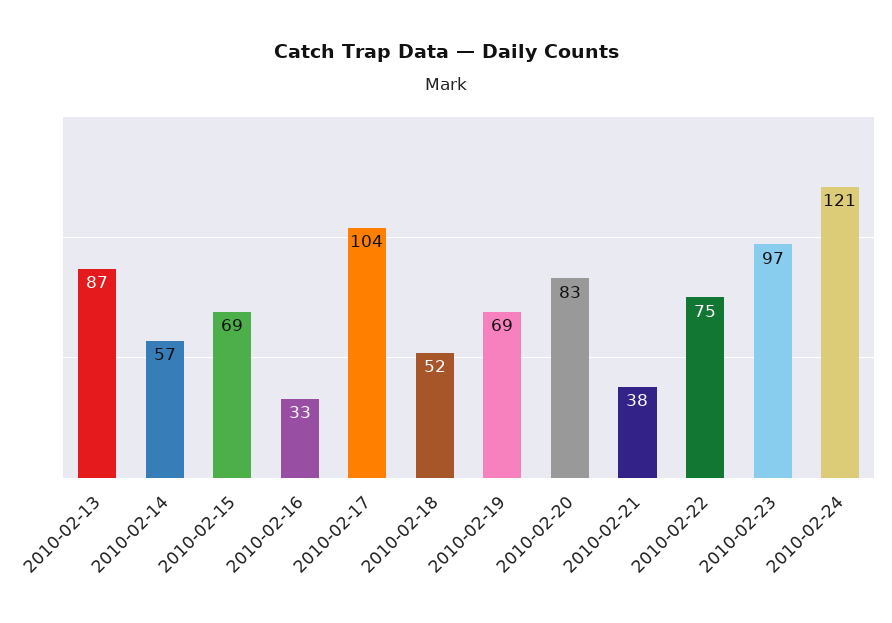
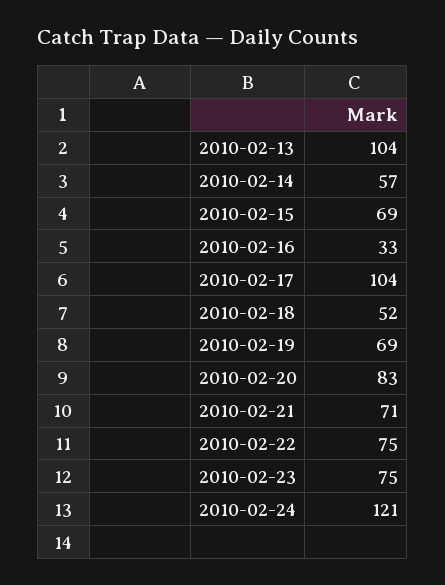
  {
-   "2010-02-13": 87,
+   "2010-02-13": 104,
    "2010-02-14": 57,
    "2010-02-15": 69,
    "2010-02-16": 33,
    "2010-02-17": 104,
    "2010-02-18": 52,
    "2010-02-19": 69,
    "2010-02-20": 83,
-   "2010-02-21": 38,
+   "2010-02-21": 71,
    "2010-02-22": 75,
-   "2010-02-23": 97,
+   "2010-02-23": 75,
    "2010-02-24": 121
  }

